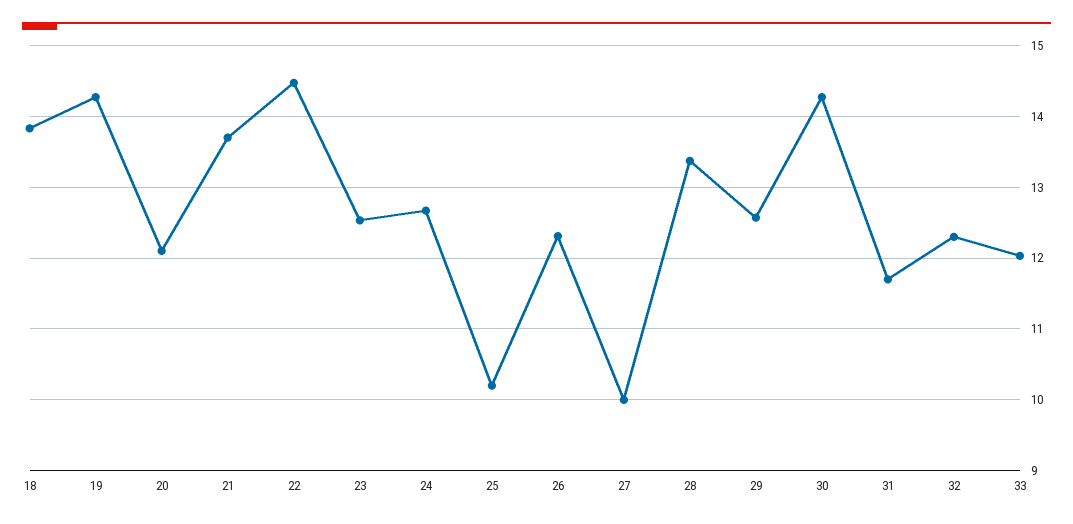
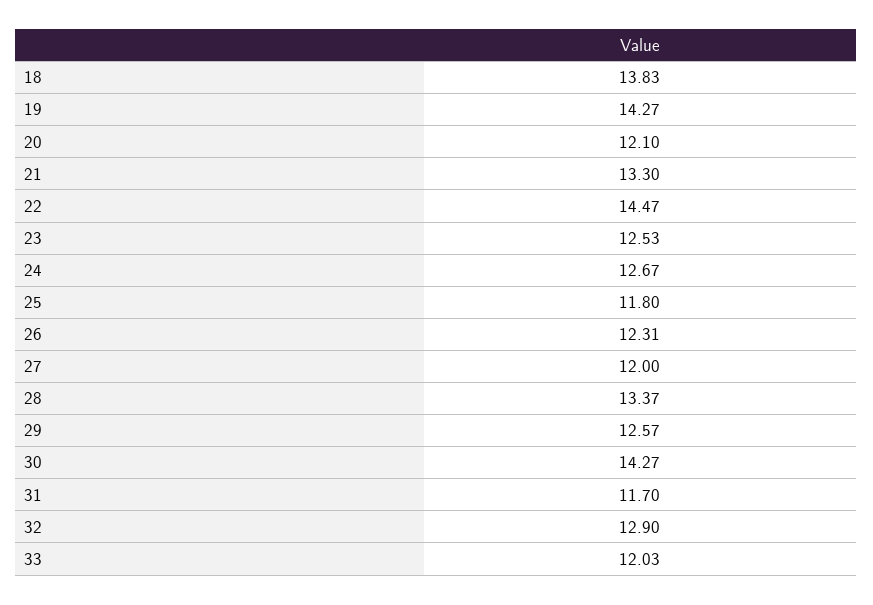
  {
    "18": 13.83,
    "19": 14.27,
    "20": 12.1,
-   "21": 13.7,
+   "21": 13.3,
    "22": 14.47,
    "23": 12.53,
    "24": 12.67,
-   "25": 10.2,
+   "25": 11.8,
    "26": 12.31,
-   "27": 10,
+   "27": 12,
    "28": 13.37,
    "29": 12.57,
    "30": 14.27,
    "31": 11.7,
-   "32": 12.3,
+   "32": 12.9,
    "33": 12.03
  }

